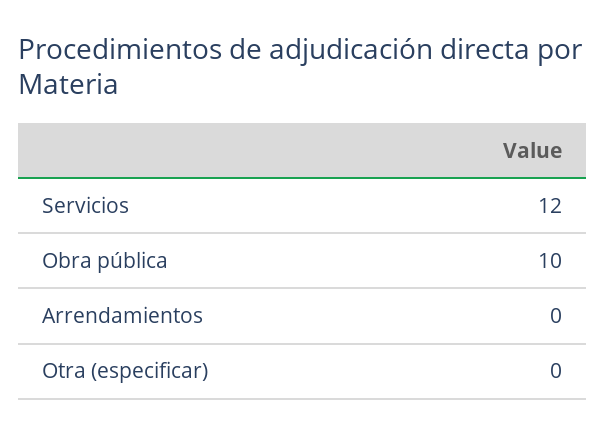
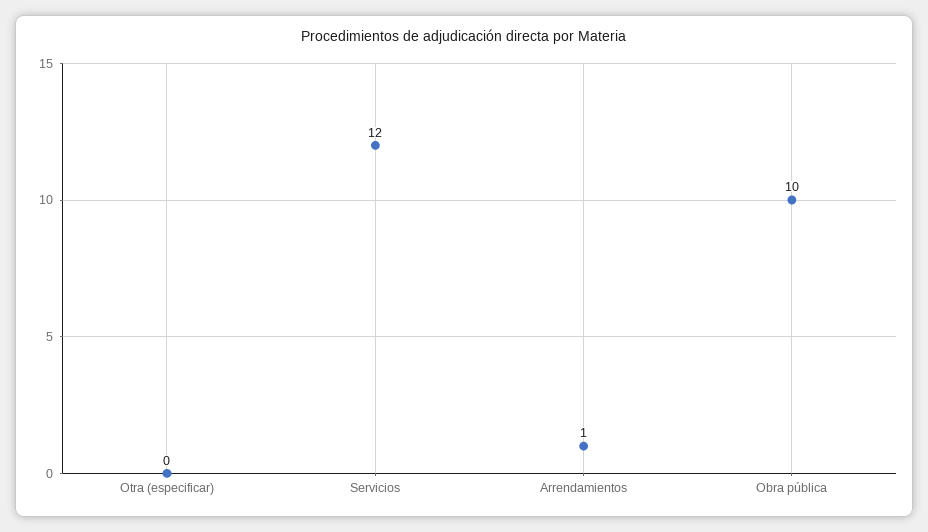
  {
    "Servicios": 12,
    "Obra pública": 10,
-   "Arrendamientos": 0,
+   "Arrendamientos": 1,
    "Otra (especificar)": 0
  }

